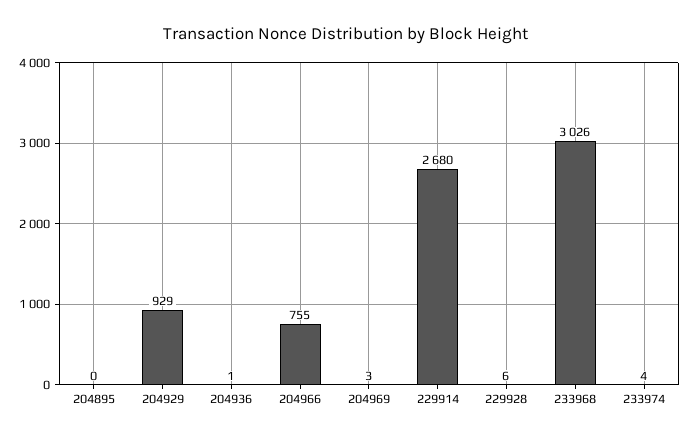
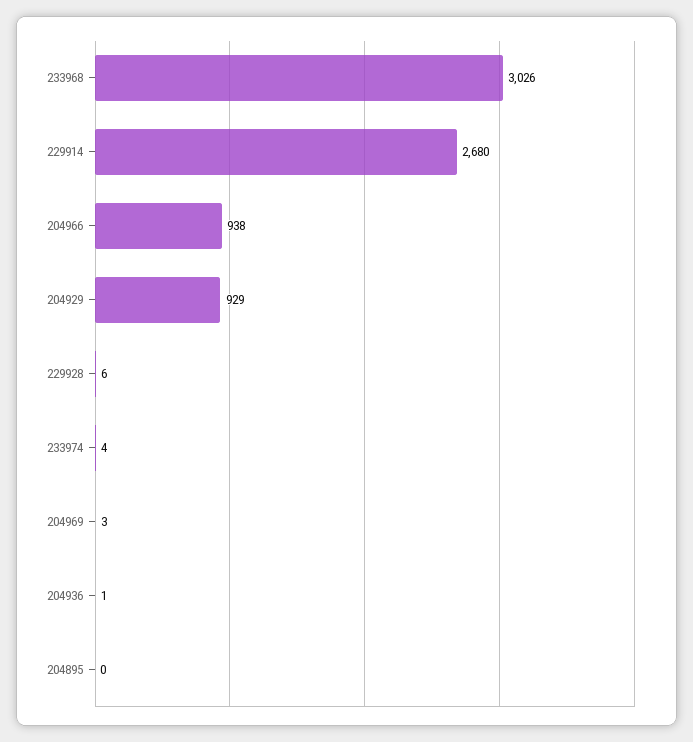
  {
    "204895": 0,
    "204929": 929,
    "204936": 1,
-   "204966": 755,
+   "204966": 938,
    "204969": 3,
    "229914": 2680,
    "229928": 6,
    "233968": 3026,
    "233974": 4
  }

